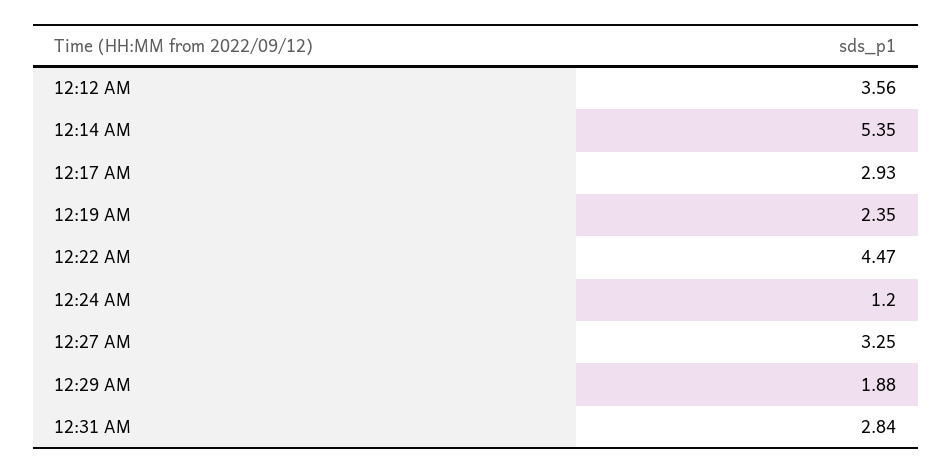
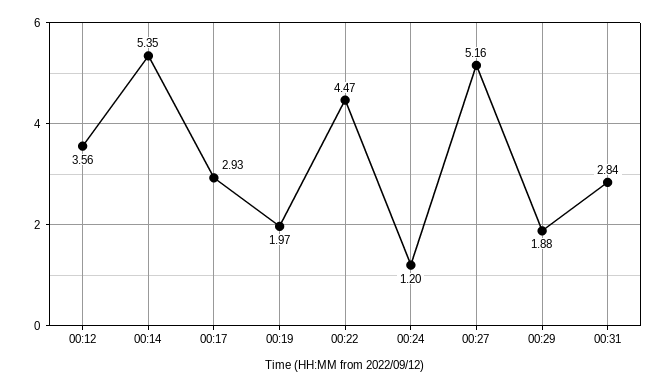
  {
    "12:12 AM": 3.56,
    "12:14 AM": 5.35,
    "12:17 AM": 2.93,
-   "12:19 AM": 2.35,
+   "12:19 AM": 1.97,
    "12:22 AM": 4.47,
    "12:24 AM": 1.2,
-   "12:27 AM": 3.25,
+   "12:27 AM": 5.16,
    "12:29 AM": 1.88,
    "12:31 AM": 2.84
  }

